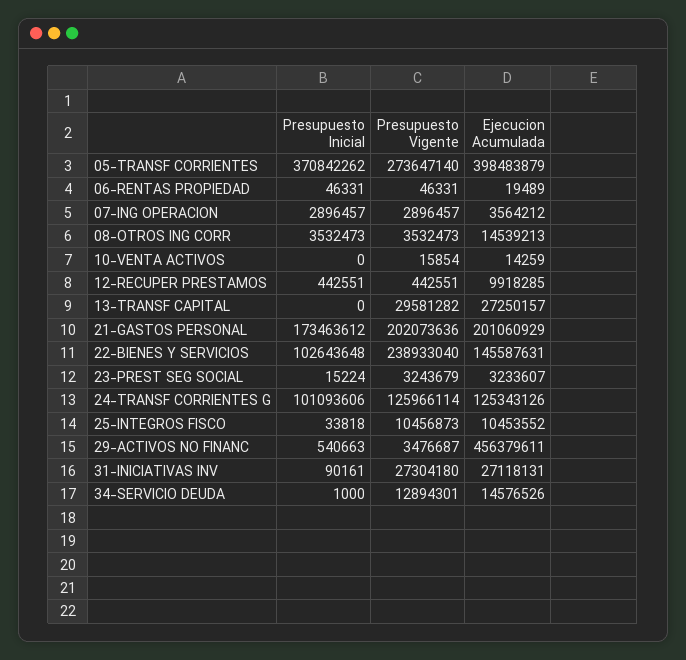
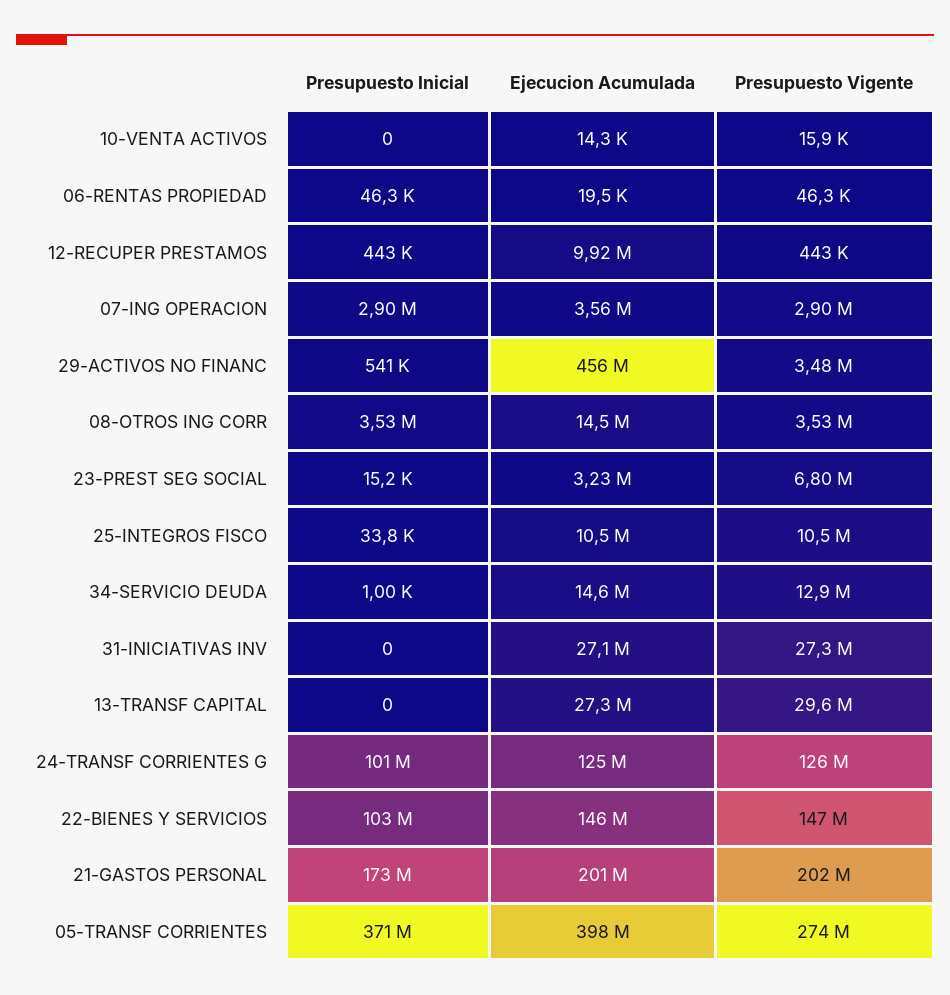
  {
    "Presupuesto Inicial": {
      "05-TRANSF CORRIENTES": 370842262,
      "06-RENTAS PROPIEDAD": 46331,
      "07-ING OPERACION": 2896457,
      "08-OTROS ING CORR": 3532473,
      "10-VENTA ACTIVOS": 0,
      "12-RECUPER PRESTAMOS": 442551,
      "13-TRANSF CAPITAL": 0,
      "21-GASTOS PERSONAL": 173463612,
      "22-BIENES Y SERVICIOS": 102643648,
      "23-PREST SEG SOCIAL": 15224,
      "24-TRANSF CORRIENTES G": 101093606,
      "25-INTEGROS FISCO": 33818,
      "29-ACTIVOS NO FINANC": 540663,
-     "31-INICIATIVAS INV": 90161,
+     "31-INICIATIVAS INV": 0,
      "34-SERVICIO DEUDA": 1000
    },
    "Presupuesto Vigente": {
      "05-TRANSF CORRIENTES": 273647140,
      "06-RENTAS PROPIEDAD": 46331,
      "07-ING OPERACION": 2896457,
      "08-OTROS ING CORR": 3532473,
      "10-VENTA ACTIVOS": 15854,
      "12-RECUPER PRESTAMOS": 442551,
      "13-TRANSF CAPITAL": 29581282,
      "21-GASTOS PERSONAL": 202073636,
-     "22-BIENES Y SERVICIOS": 238933040,
+     "22-BIENES Y SERVICIOS": 147000000,
-     "23-PREST SEG SOCIAL": 3243679,
+     "23-PREST SEG SOCIAL": 6800000,
      "24-TRANSF CORRIENTES G": 125966114,
      "25-INTEGROS FISCO": 10456873,
      "29-ACTIVOS NO FINANC": 3476687,
      "31-INICIATIVAS INV": 27304180,
      "34-SERVICIO DEUDA": 12894301
    },
    "Ejecucion Acumulada": {
      "05-TRANSF CORRIENTES": 398483879,
      "06-RENTAS PROPIEDAD": 19489,
      "07-ING OPERACION": 3564212,
      "08-OTROS ING CORR": 14539213,
      "10-VENTA ACTIVOS": 14259,
      "12-RECUPER PRESTAMOS": 9918285,
      "13-TRANSF CAPITAL": 27250157,
      "21-GASTOS PERSONAL": 201060929,
      "22-BIENES Y SERVICIOS": 145587631,
      "23-PREST SEG SOCIAL": 3233607,
      "24-TRANSF CORRIENTES G": 125343126,
      "25-INTEGROS FISCO": 10453552,
      "29-ACTIVOS NO FINANC": 456379611,
      "31-INICIATIVAS INV": 27118131,
      "34-SERVICIO DEUDA": 14576526
    }
  }

